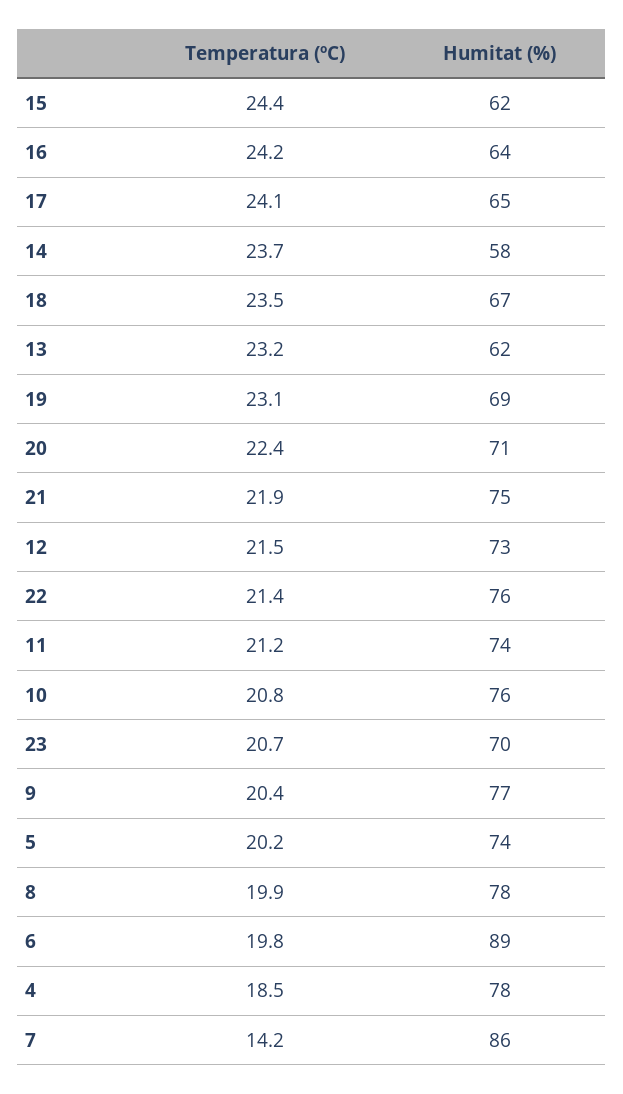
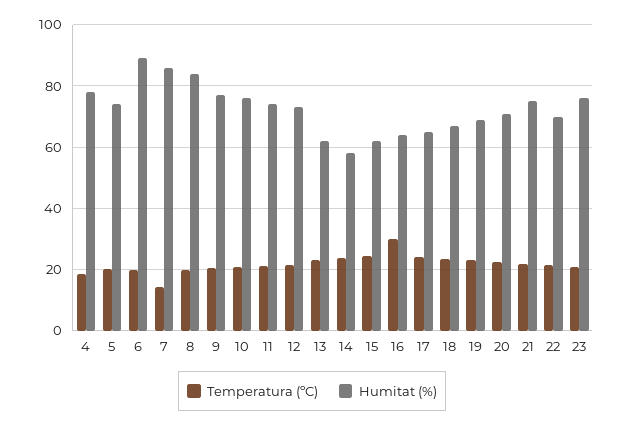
  {
    "Temperatura (ºC)": {
      "15": 24.4,
-     "16": 24.2,
+     "16": 30,
      "17": 24.1,
      "14": 23.7,
      "18": 23.5,
      "13": 23.2,
      "19": 23.1,
      "20": 22.4,
      "21": 21.9,
      "12": 21.5,
      "22": 21.4,
      "11": 21.2,
      "10": 20.8,
      "23": 20.7,
      "9": 20.4,
      "5": 20.2,
      "8": 19.9,
      "6": 19.8,
      "4": 18.5,
      "7": 14.2
    },
    "Humitat (%)": {
      "15": 62,
      "16": 64,
      "17": 65,
      "14": 58,
      "18": 67,
      "13": 62,
      "19": 69,
      "20": 71,
      "21": 75,
      "12": 73,
-     "22": 76,
+     "22": 70,
      "11": 74,
      "10": 76,
-     "23": 70,
+     "23": 76,
      "9": 77,
      "5": 74,
-     "8": 78,
+     "8": 84,
      "6": 89,
      "4": 78,
      "7": 86
    }
  }

